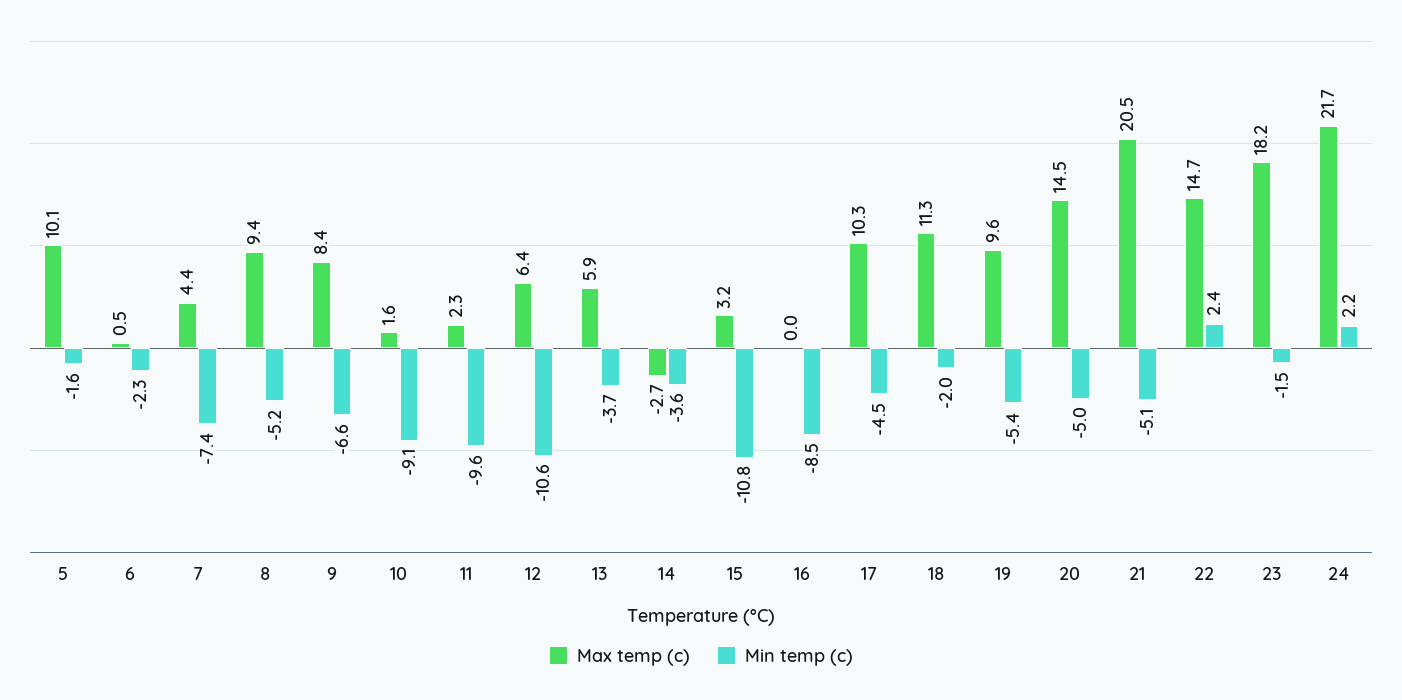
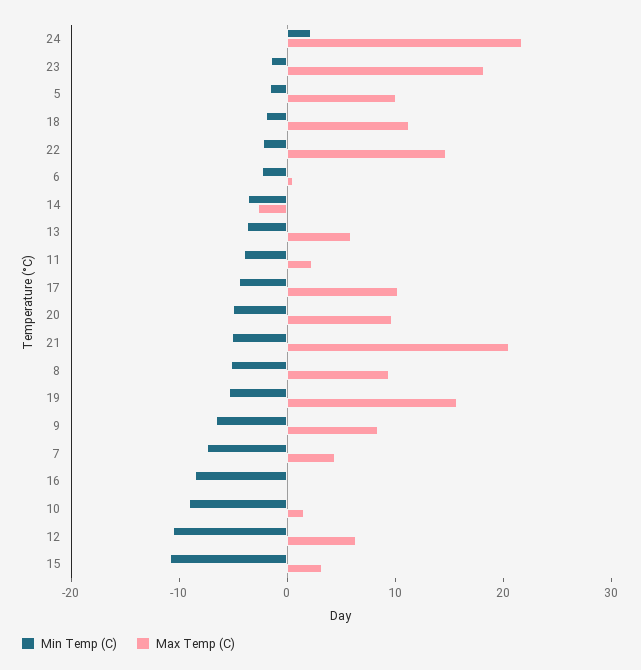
  {
    "Max temp (c)": {
      "5": 10.1,
      "6": 0.5,
      "7": 4.4,
      "8": 9.4,
      "9": 8.4,
      "10": 1.6,
      "11": 2.3,
      "12": 6.4,
      "13": 5.9,
      "14": -2.7,
      "15": 3.2,
      "16": 0,
      "17": 10.3,
      "18": 11.3,
-     "19": 9.6,
+     "19": 16,
-     "20": 14.5,
+     "20": 10,
      "21": 20.5,
      "22": 14.7,
      "23": 18.2,
      "24": 21.7
    },
    "Min temp (c)": {
      "5": -1.6,
      "6": -2.3,
      "7": -7.4,
      "8": -5.2,
      "9": -6.6,
      "10": -9.1,
-     "11": -9.6,
+     "11": -4,
      "12": -10.6,
      "13": -3.7,
      "14": -3.6,
      "15": -10.8,
      "16": -8.5,
      "17": -4.5,
      "18": -2,
      "19": -5.4,
      "20": -5,
      "21": -5.1,
-     "22": 2.4,
+     "22": -2,
      "23": -1.5,
      "24": 2.2
    }
  }

